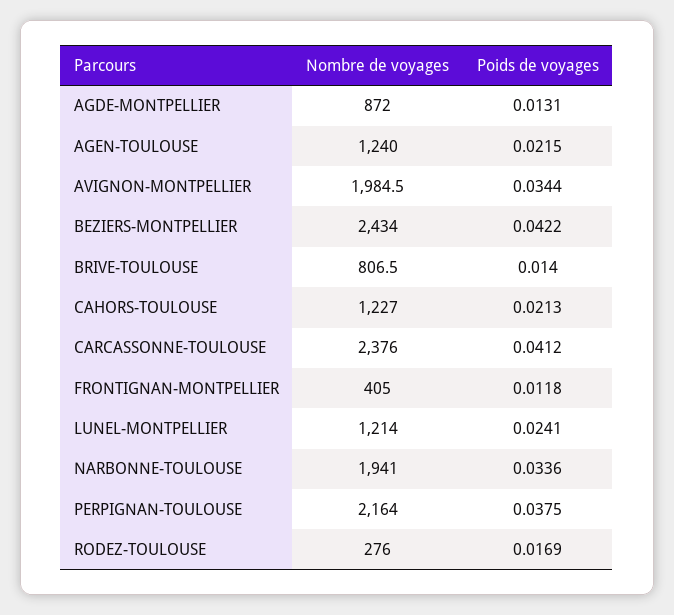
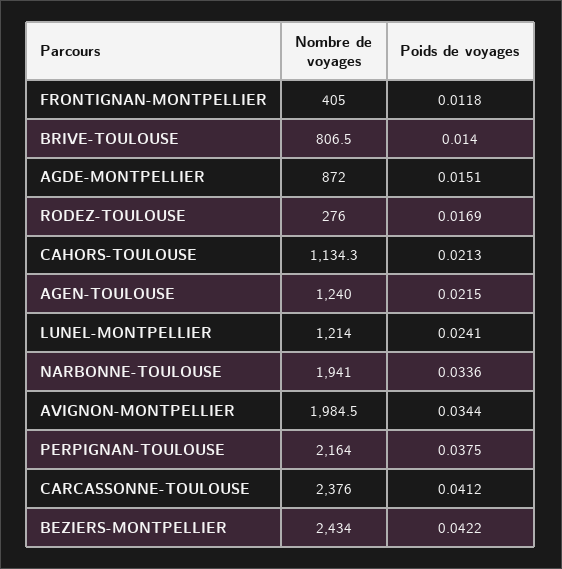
  {
    "Nombre de voyages": {
      "AGDE-MONTPELLIER": 872,
      "AGEN-TOULOUSE": 1240,
      "AVIGNON-MONTPELLIER": 1984.5,
      "BEZIERS-MONTPELLIER": 2434,
      "BRIVE-TOULOUSE": 806.5,
-     "CAHORS-TOULOUSE": 1227,
+     "CAHORS-TOULOUSE": 1134.3,
      "CARCASSONNE-TOULOUSE": 2376,
      "FRONTIGNAN-MONTPELLIER": 405,
      "LUNEL-MONTPELLIER": 1214,
      "NARBONNE-TOULOUSE": 1941,
      "PERPIGNAN-TOULOUSE": 2164,
      "RODEZ-TOULOUSE": 276
    },
    "Poids de voyages": {
-     "AGDE-MONTPELLIER": 0.0131,
+     "AGDE-MONTPELLIER": 0.0151,
      "AGEN-TOULOUSE": 0.0215,
      "AVIGNON-MONTPELLIER": 0.0344,
      "BEZIERS-MONTPELLIER": 0.0422,
      "BRIVE-TOULOUSE": 0.014,
      "CAHORS-TOULOUSE": 0.0213,
      "CARCASSONNE-TOULOUSE": 0.0412,
      "FRONTIGNAN-MONTPELLIER": 0.0118,
      "LUNEL-MONTPELLIER": 0.0241,
      "NARBONNE-TOULOUSE": 0.0336,
      "PERPIGNAN-TOULOUSE": 0.0375,
      "RODEZ-TOULOUSE": 0.0169
    }
  }

